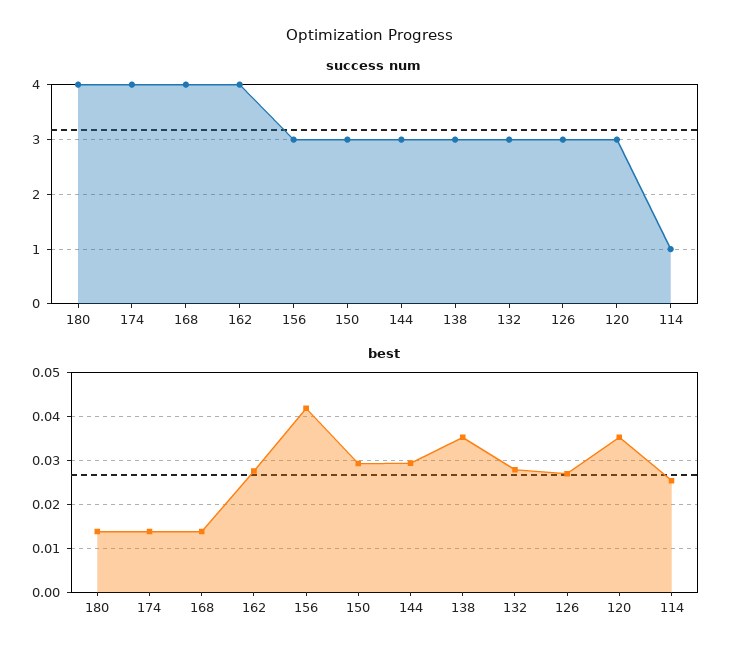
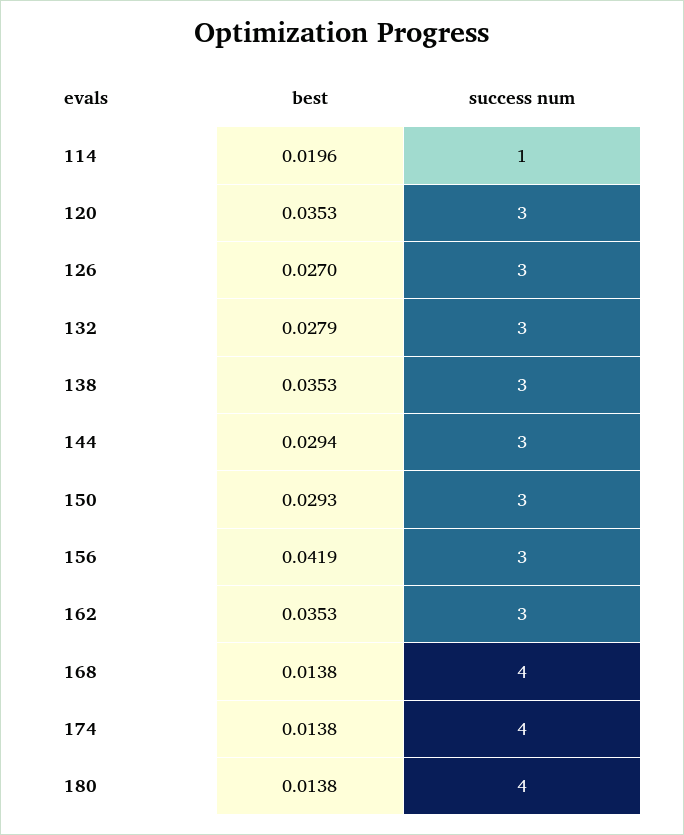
  {
    "success num": {
      "180": 4,
      "174": 4,
      "168": 4,
-     "162": 4,
+     "162": 3,
      "156": 3,
      "150": 3,
      "144": 3,
      "138": 3,
      "132": 3,
      "126": 3,
      "120": 3,
      "114": 1
    },
    "best": {
      "180": 0.0138,
      "174": 0.0138,
      "168": 0.0138,
-     "162": 0.028,
+     "162": 0.0353,
      "156": 0.0419,
      "150": 0.0293,
      "144": 0.0294,
      "138": 0.0353,
      "132": 0.0279,
      "126": 0.027,
      "120": 0.0353,
-     "114": 0.026
+     "114": 0.0196
    }
  }

